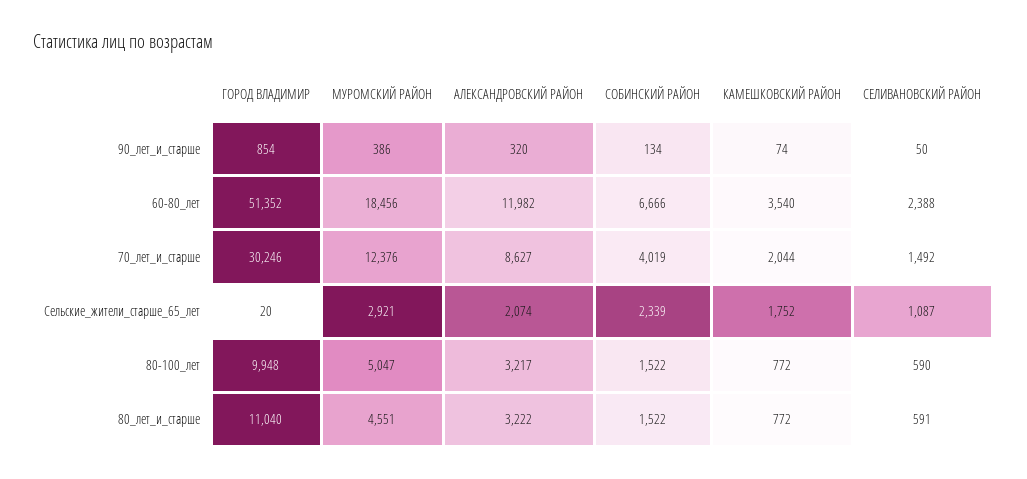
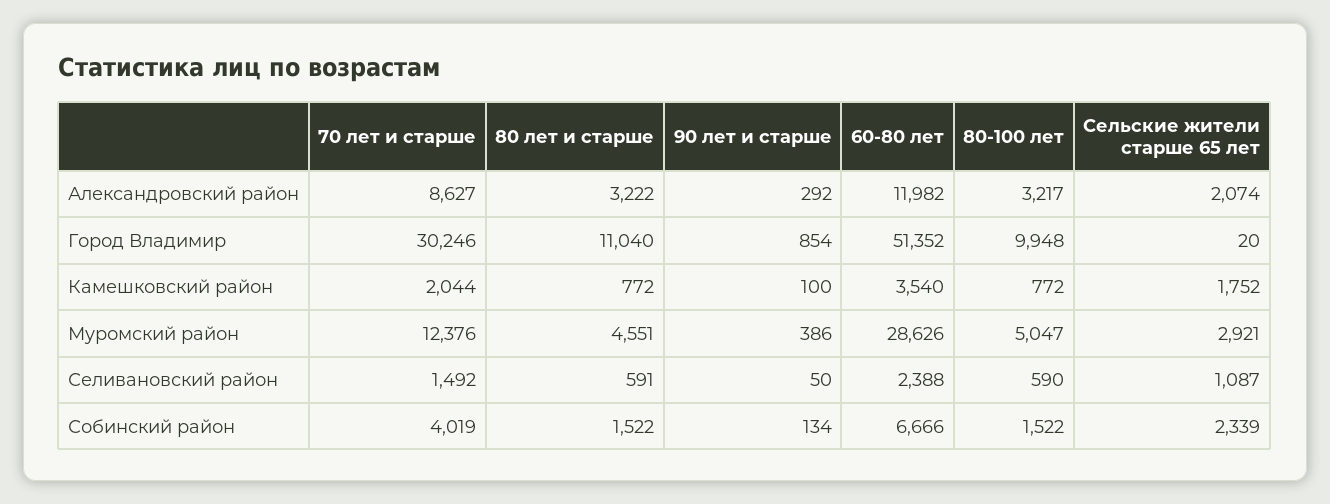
  {
    "ГОРОД ВЛАДИМИР": {
      "90_лет_и_старше": 854,
      "60-80_лет": 51352,
      "70_лет_и_старше": 30246,
      "Сельские_жители_старше_65_лет": 20,
      "80-100_лет": 9948,
      "80_лет_и_старше": 11040
    },
    "МУРОМСКИЙ РАЙОН": {
      "90_лет_и_старше": 386,
-     "60-80_лет": 18456,
+     "60-80_лет": 28626,
      "70_лет_и_старше": 12376,
      "Сельские_жители_старше_65_лет": 2921,
      "80-100_лет": 5047,
      "80_лет_и_старше": 4551
    },
    "АЛЕКСАНДРОВСКИЙ РАЙОН": {
-     "90_лет_и_старше": 320,
+     "90_лет_и_старше": 292,
      "60-80_лет": 11982,
      "70_лет_и_старше": 8627,
      "Сельские_жители_старше_65_лет": 2074,
      "80-100_лет": 3217,
      "80_лет_и_старше": 3222
    },
    "СОБИНСКИЙ РАЙОН": {
      "90_лет_и_старше": 134,
      "60-80_лет": 6666,
      "70_лет_и_старше": 4019,
      "Сельские_жители_старше_65_лет": 2339,
      "80-100_лет": 1522,
      "80_лет_и_старше": 1522
    },
    "КАМЕШКОВСКИЙ РАЙОН": {
-     "90_лет_и_старше": 74,
+     "90_лет_и_старше": 100,
      "60-80_лет": 3540,
      "70_лет_и_старше": 2044,
      "Сельские_жители_старше_65_лет": 1752,
      "80-100_лет": 772,
      "80_лет_и_старше": 772
    },
    "СЕЛИВАНОВСКИЙ РАЙОН": {
      "90_лет_и_старше": 50,
      "60-80_лет": 2388,
      "70_лет_и_старше": 1492,
      "Сельские_жители_старше_65_лет": 1087,
      "80-100_лет": 590,
      "80_лет_и_старше": 591
    }
  }

